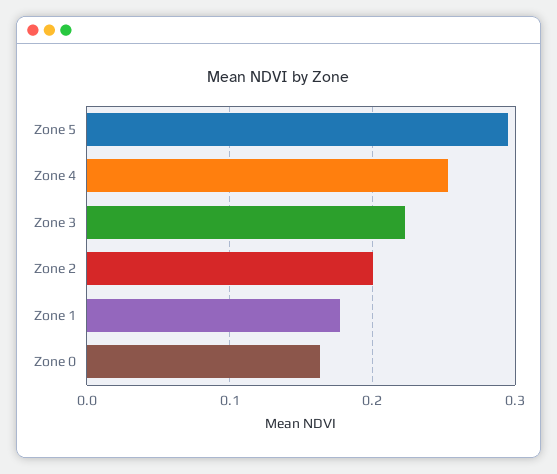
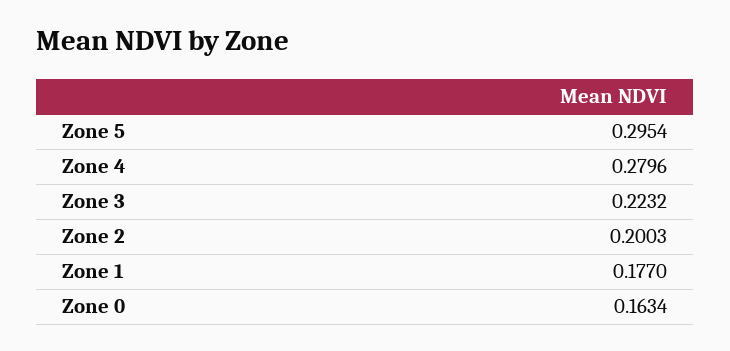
  {
    "Zone 5": 0.2954,
-   "Zone 4": 0.25,
+   "Zone 4": 0.2796,
    "Zone 3": 0.2232,
    "Zone 2": 0.2003,
    "Zone 1": 0.177,
    "Zone 0": 0.1634
  }

